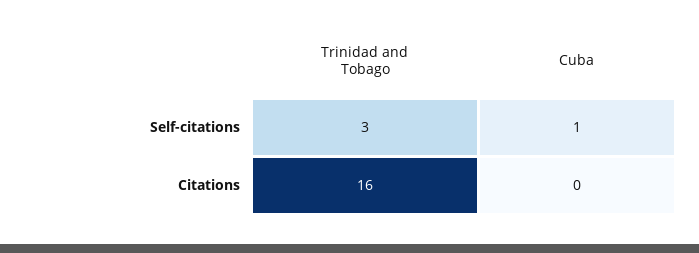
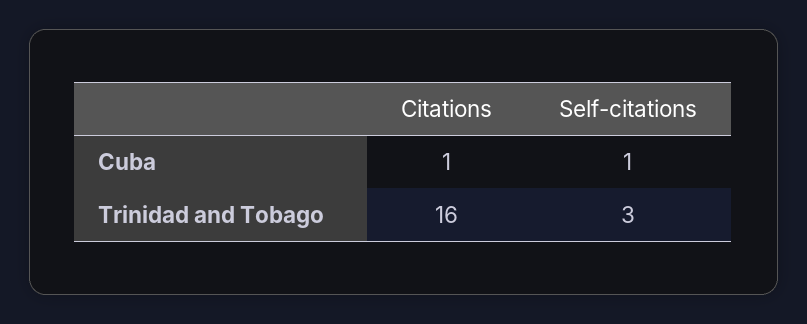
  {
    "Trinidad and Tobago": {
      "Self-citations": 3,
      "Citations": 16
    },
    "Cuba": {
      "Self-citations": 1,
-     "Citations": 0
+     "Citations": 1
    }
  }

